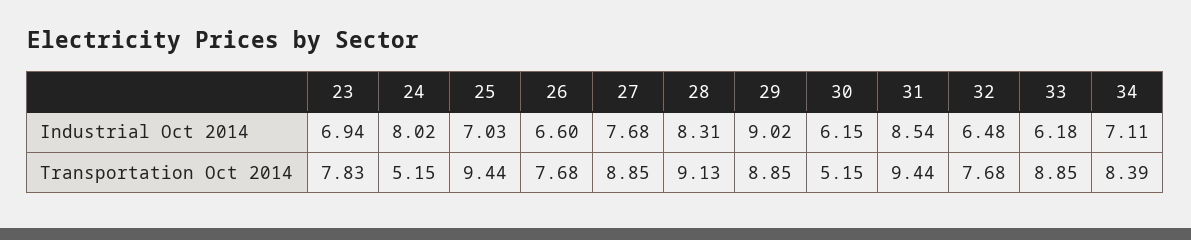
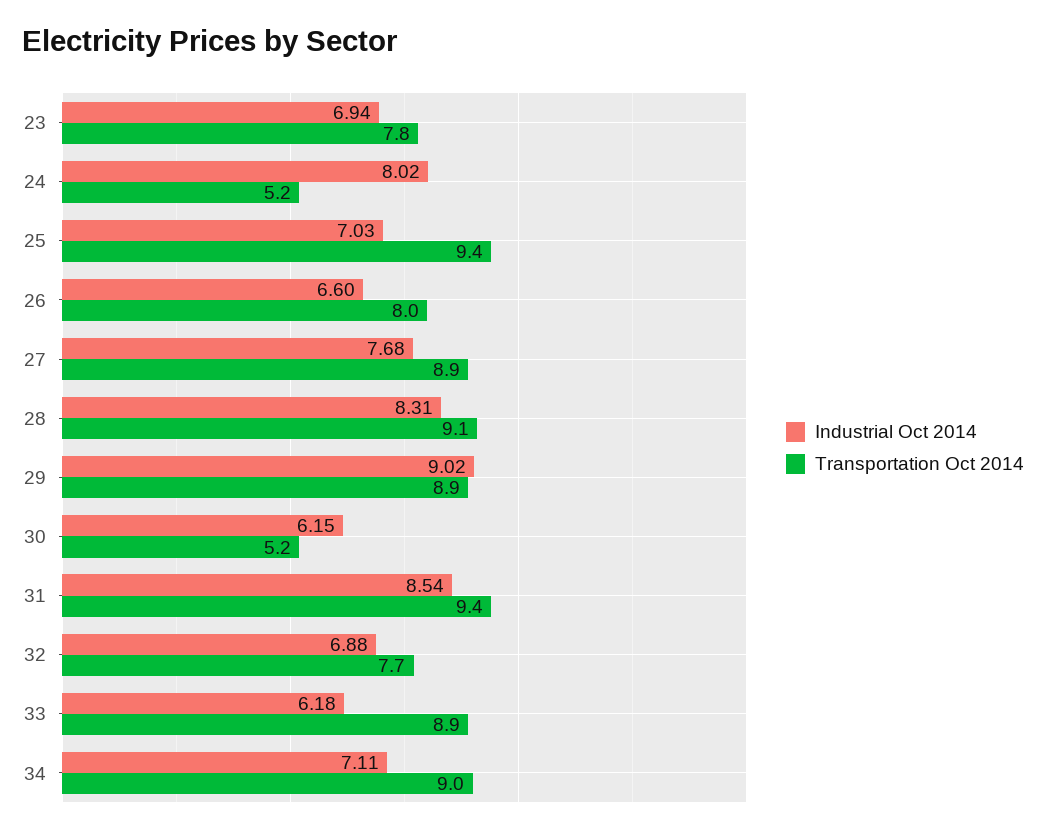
  {
    "Industrial Oct 2014": {
      "23": 6.94,
      "24": 8.02,
      "25": 7.03,
      "26": 6.6,
      "27": 7.68,
      "28": 8.31,
      "29": 9.02,
      "30": 6.15,
      "31": 8.54,
-     "32": 6.48,
+     "32": 6.88,
      "33": 6.18,
      "34": 7.11
    },
    "Transportation Oct 2014": {
      "23": 7.83,
      "24": 5.15,
      "25": 9.44,
-     "26": 7.68,
+     "26": 8,
      "27": 8.85,
      "28": 9.13,
      "29": 8.85,
      "30": 5.15,
      "31": 9.44,
      "32": 7.68,
      "33": 8.85,
-     "34": 8.39
+     "34": 9
    }
  }

